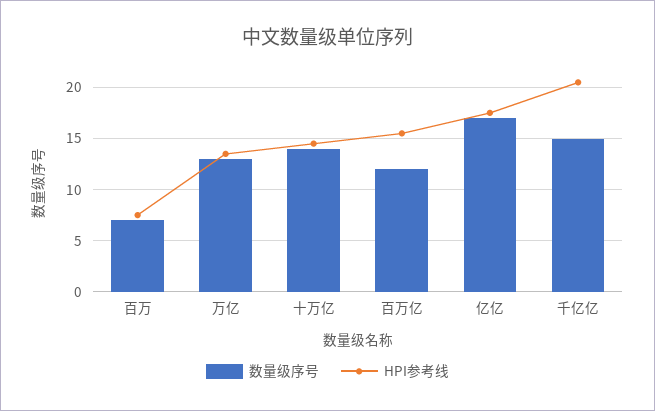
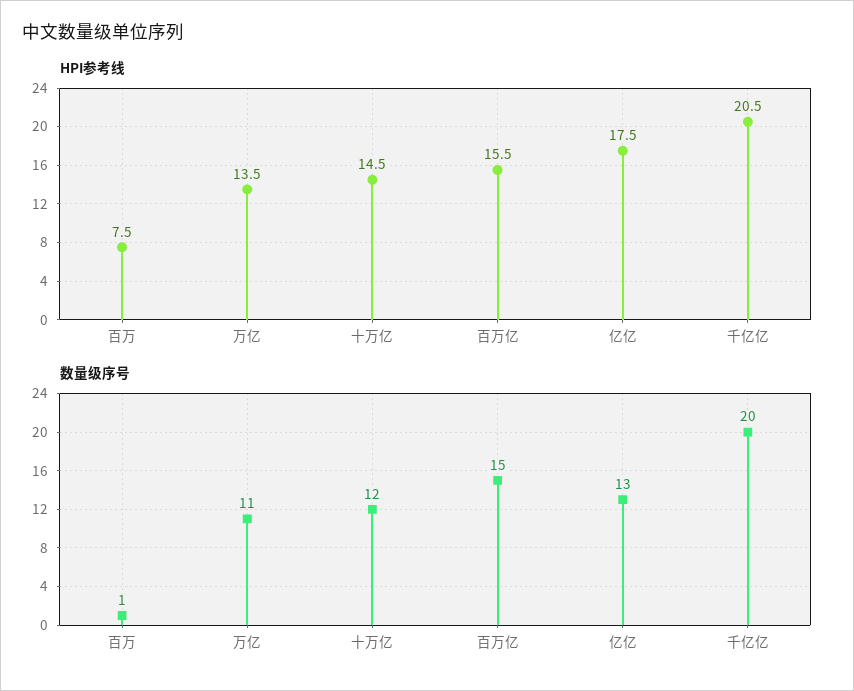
  {
    "数量级序号": {
-     "百万": 7,
+     "百万": 1,
-     "万亿": 13,
+     "万亿": 11,
-     "十万亿": 14,
+     "十万亿": 12,
-     "百万亿": 12,
+     "百万亿": 15,
-     "亿亿": 17,
+     "亿亿": 13,
-     "千亿亿": 15
+     "千亿亿": 20
    },
    "HPI参考线": {
      "百万": 7.5,
      "万亿": 13.5,
      "十万亿": 14.5,
      "百万亿": 15.5,
      "亿亿": 17.5,
      "千亿亿": 20.5
    }
  }

